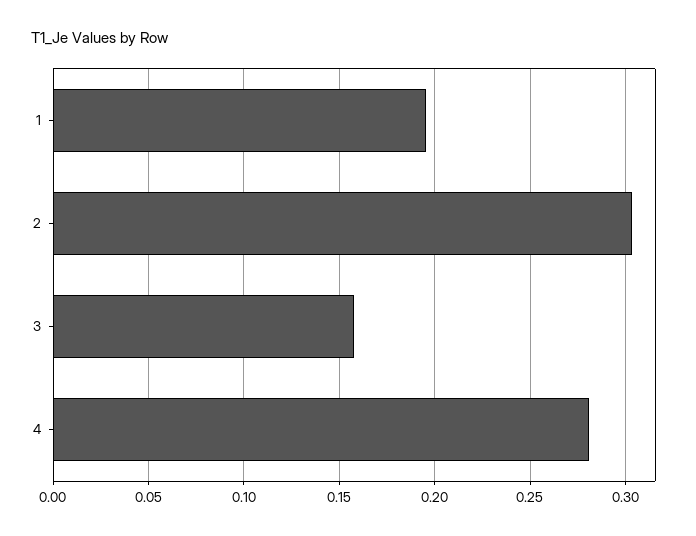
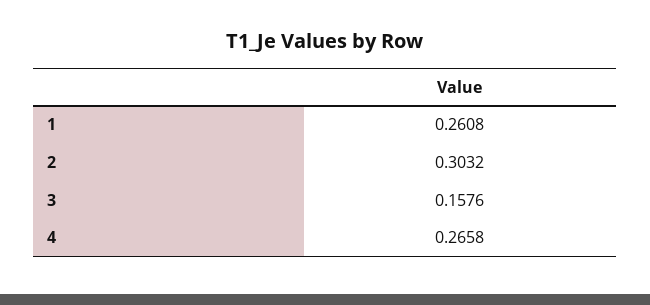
  {
-   "1": 0.195,
+   "1": 0.2608,
    "2": 0.3032,
    "3": 0.1576,
-   "4": 0.28
+   "4": 0.2658
  }

